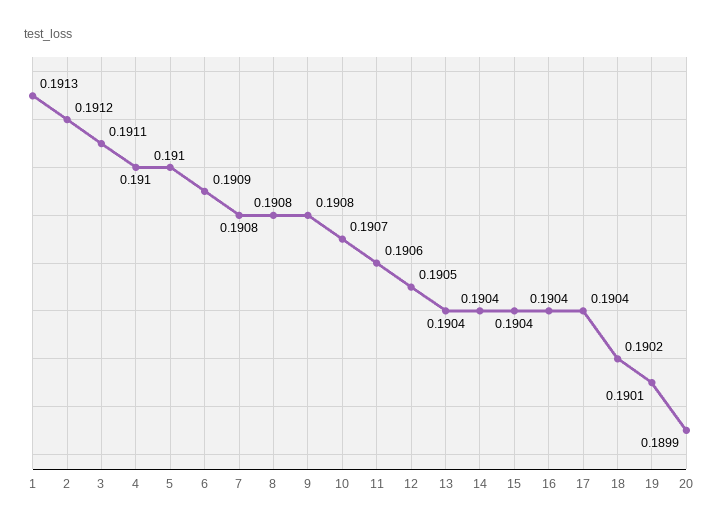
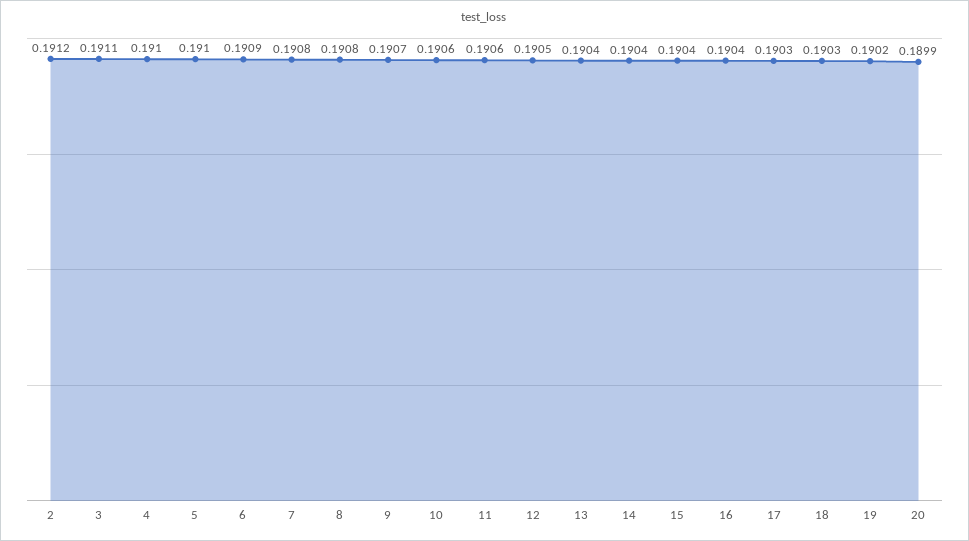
  {
-   "1": 0.1913,
    "2": 0.1912,
    "3": 0.1911,
    "4": 0.191,
    "5": 0.191,
    "6": 0.1909,
    "7": 0.1908,
    "8": 0.1908,
-   "9": 0.1908,
+   "9": 0.1907,
-   "10": 0.1907,
+   "10": 0.1906,
    "11": 0.1906,
    "12": 0.1905,
    "13": 0.1904,
    "14": 0.1904,
    "15": 0.1904,
    "16": 0.1904,
-   "17": 0.1904,
+   "17": 0.1903,
-   "18": 0.1902,
+   "18": 0.1903,
-   "19": 0.1901,
+   "19": 0.1902,
    "20": 0.1899
  }

